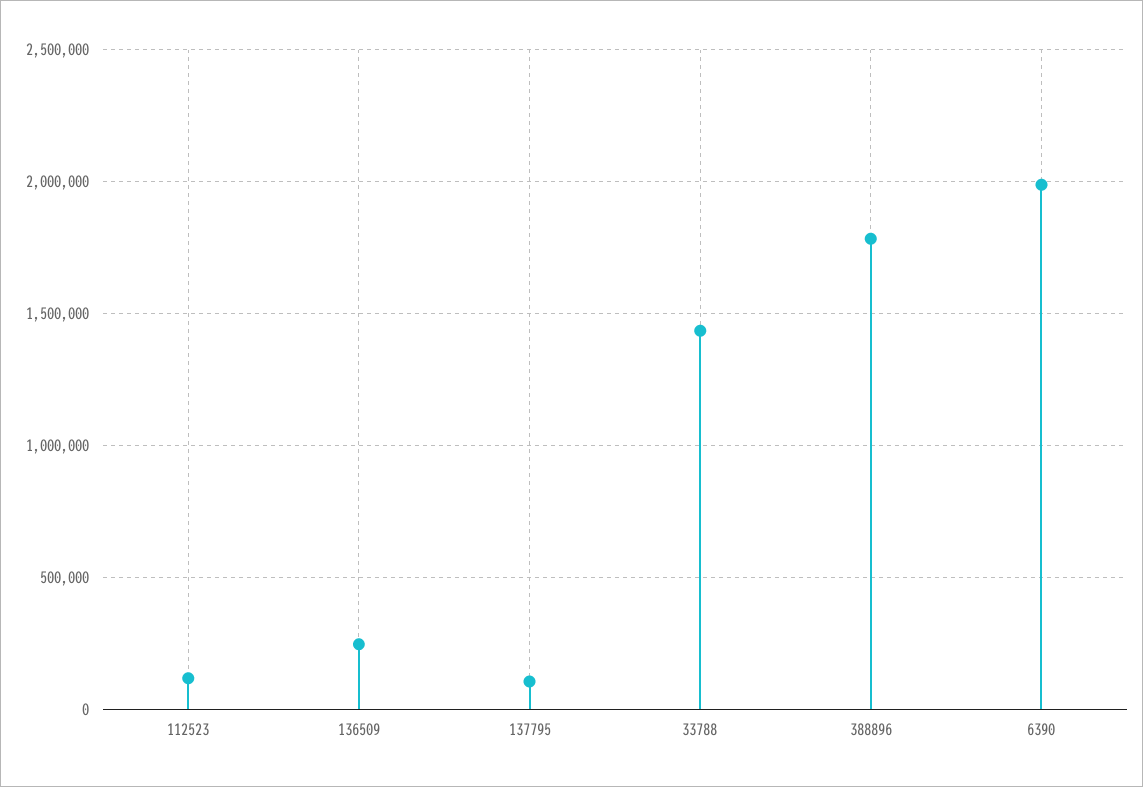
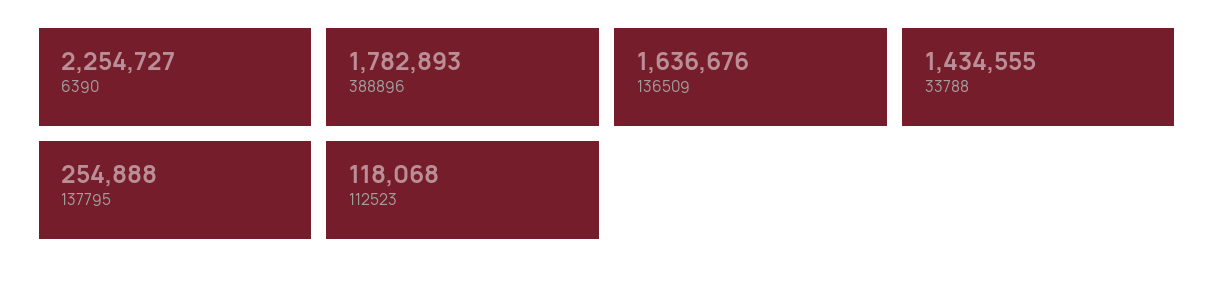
  {
    "112523": 118068,
-   "136509": 250000,
+   "136509": 1636676,
-   "137795": 100000,
+   "137795": 254888,
    "33788": 1434555,
    "388896": 1782893,
-   "6390": 2000000
+   "6390": 2254727
  }

